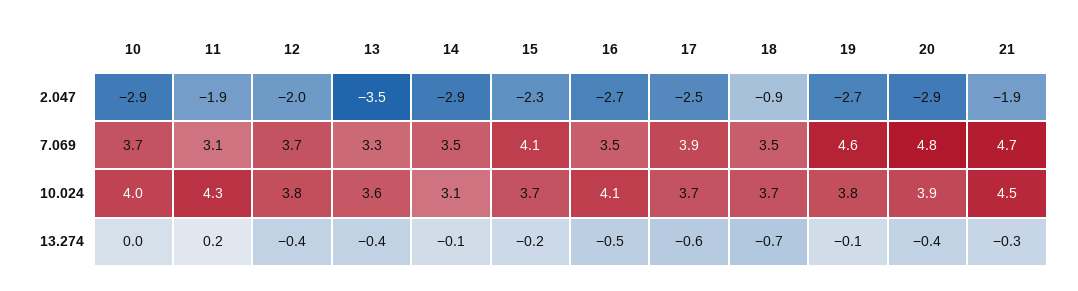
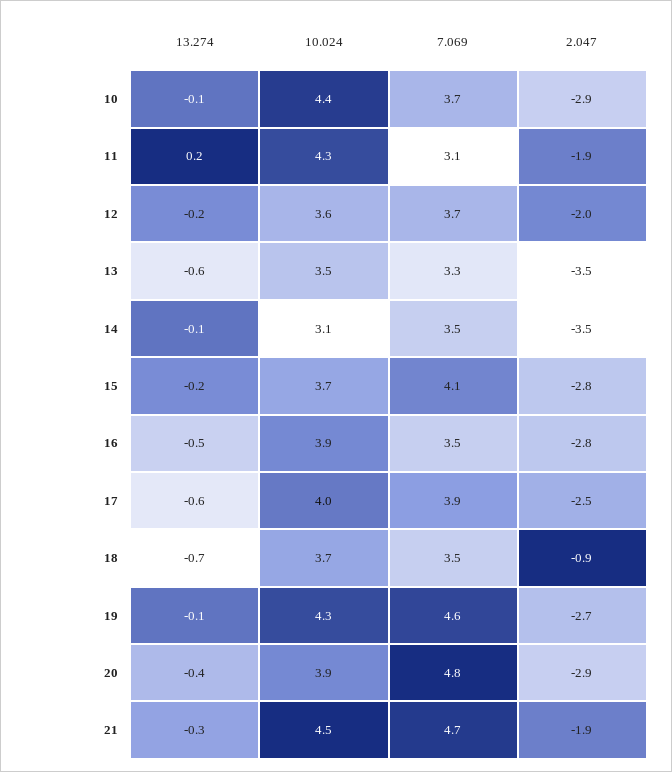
  {
    "10": {
      "2.047": -2.9,
      "7.069": 3.7,
-     "10.024": 4,
+     "10.024": 4.4,
-     "13.274": 0
+     "13.274": -0.1
    },
    "11": {
      "2.047": -1.9,
      "7.069": 3.1,
      "10.024": 4.3,
      "13.274": 0.2
    },
    "12": {
      "2.047": -2,
      "7.069": 3.7,
-     "10.024": 3.8,
+     "10.024": 3.6,
-     "13.274": -0.4
+     "13.274": -0.2
    },
    "13": {
      "2.047": -3.5,
      "7.069": 3.3,
-     "10.024": 3.6,
+     "10.024": 3.5,
-     "13.274": -0.4
+     "13.274": -0.6
    },
    "14": {
-     "2.047": -2.9,
+     "2.047": -3.5,
      "7.069": 3.5,
      "10.024": 3.1,
      "13.274": -0.1
    },
    "15": {
-     "2.047": -2.3,
+     "2.047": -2.8,
      "7.069": 4.1,
      "10.024": 3.7,
      "13.274": -0.2
    },
    "16": {
-     "2.047": -2.7,
+     "2.047": -2.8,
      "7.069": 3.5,
-     "10.024": 4.1,
+     "10.024": 3.9,
      "13.274": -0.5
    },
    "17": {
      "2.047": -2.5,
      "7.069": 3.9,
-     "10.024": 3.7,
+     "10.024": 4,
      "13.274": -0.6
    },
    "18": {
      "2.047": -0.9,
      "7.069": 3.5,
      "10.024": 3.7,
      "13.274": -0.7
    },
    "19": {
      "2.047": -2.7,
      "7.069": 4.6,
-     "10.024": 3.8,
+     "10.024": 4.3,
      "13.274": -0.1
    },
    "20": {
      "2.047": -2.9,
      "7.069": 4.8,
      "10.024": 3.9,
      "13.274": -0.4
    },
    "21": {
      "2.047": -1.9,
      "7.069": 4.7,
      "10.024": 4.5,
      "13.274": -0.3
    }
  }

